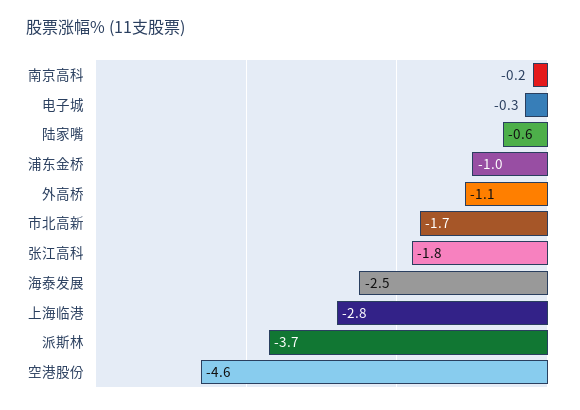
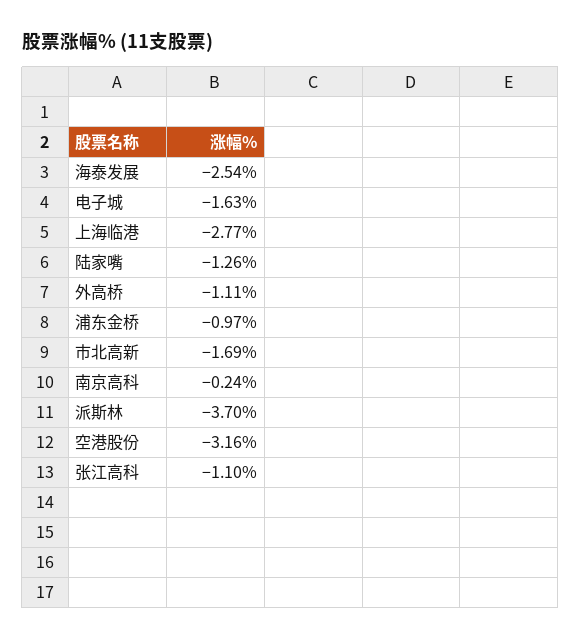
  {
    "南京高科": -0.24,
-   "电子城": -0.3,
+   "电子城": -1.63,
-   "陆家嘴": -0.6,
+   "陆家嘴": -1.26,
    "浦东金桥": -0.97,
    "外高桥": -1.11,
    "市北高新": -1.69,
-   "张江高科": -1.8,
+   "张江高科": -1.1,
    "海泰发展": -2.54,
    "上海临港": -2.77,
    "派斯林": -3.7,
-   "空港股份": -4.6
+   "空港股份": -3.16
  }

